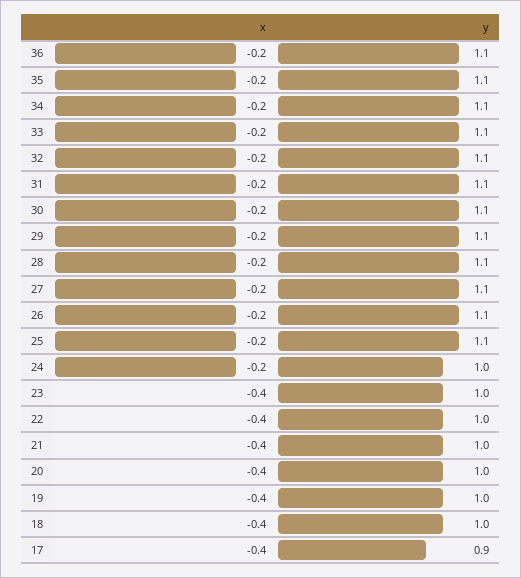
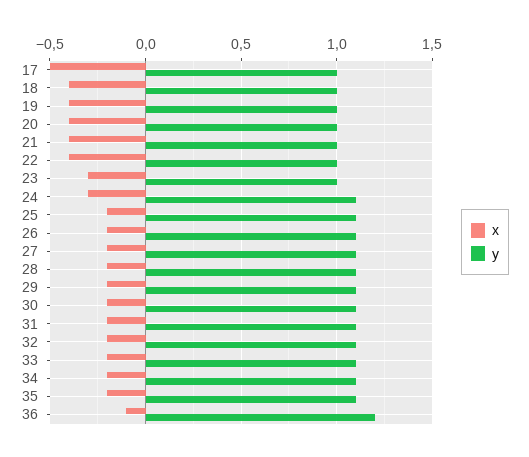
  {
    "x": {
-     "36": -0.2,
+     "36": -0.1,
      "35": -0.2,
      "34": -0.2,
      "33": -0.2,
      "32": -0.2,
      "31": -0.2,
      "30": -0.2,
      "29": -0.2,
      "28": -0.2,
      "27": -0.2,
      "26": -0.2,
      "25": -0.2,
-     "24": -0.2,
+     "24": -0.3,
-     "23": -0.4,
+     "23": -0.3,
      "22": -0.4,
      "21": -0.4,
      "20": -0.4,
      "19": -0.4,
      "18": -0.4,
-     "17": -0.4
+     "17": -0.5
    },
    "y": {
-     "36": 1.1,
+     "36": 1.2,
      "35": 1.1,
      "34": 1.1,
      "33": 1.1,
      "32": 1.1,
      "31": 1.1,
      "30": 1.1,
      "29": 1.1,
      "28": 1.1,
      "27": 1.1,
      "26": 1.1,
      "25": 1.1,
-     "24": 1,
+     "24": 1.1,
      "23": 1,
      "22": 1,
      "21": 1,
      "20": 1,
      "19": 1,
      "18": 1,
-     "17": 0.9
+     "17": 1
    }
  }

